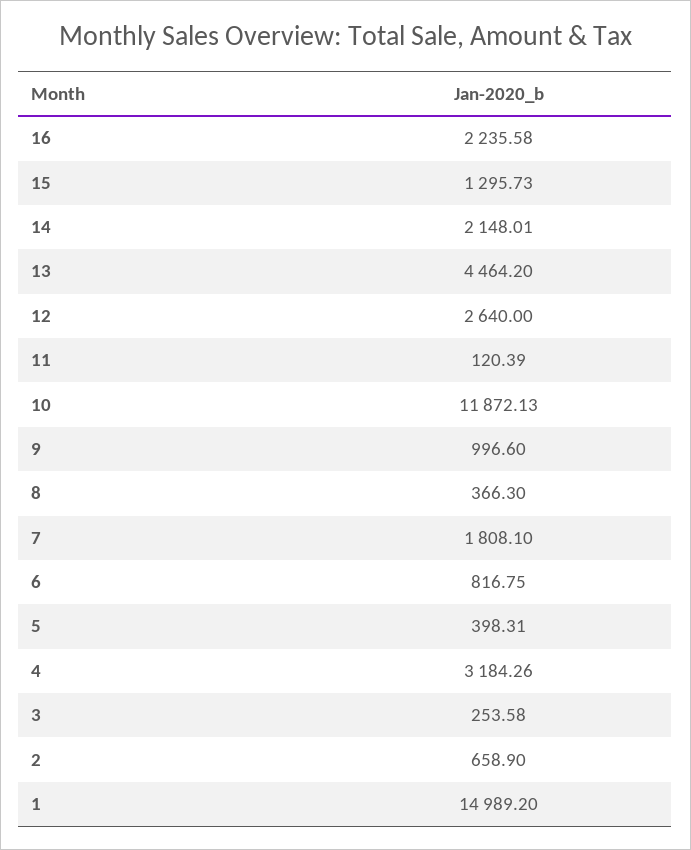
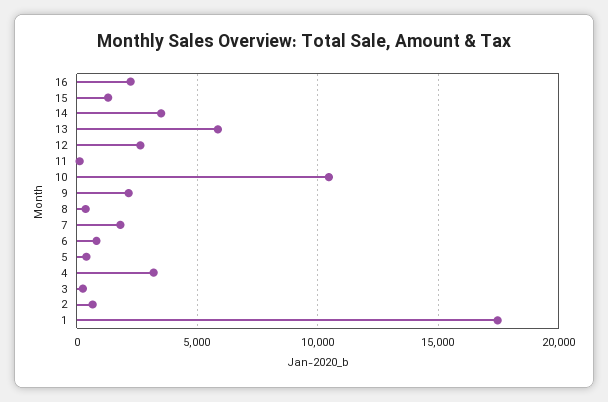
  {
    "16": 2235.58,
    "15": 1295.73,
-   "14": 2148.01,
+   "14": 3500,
-   "13": 4464.2,
+   "13": 6000,
    "12": 2640,
    "11": 120.39,
-   "10": 11872.13,
+   "10": 10500,
-   "9": 996.6,
+   "9": 2000,
    "8": 366.3,
    "7": 1808.1,
    "6": 816.75,
    "5": 398.31,
    "4": 3184.26,
    "3": 253.58,
    "2": 658.9,
-   "1": 14989.2
+   "1": 17500
  }

